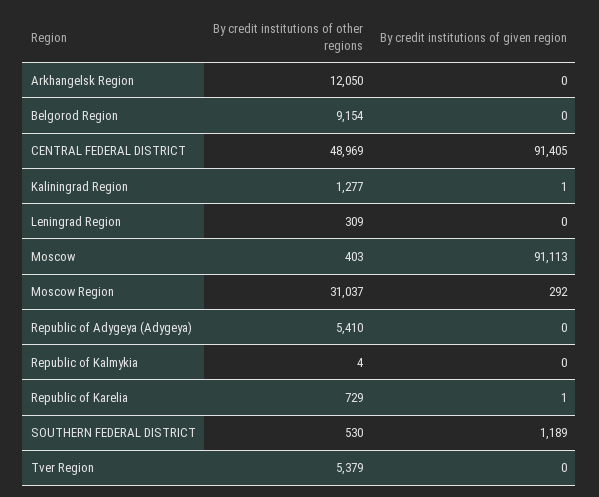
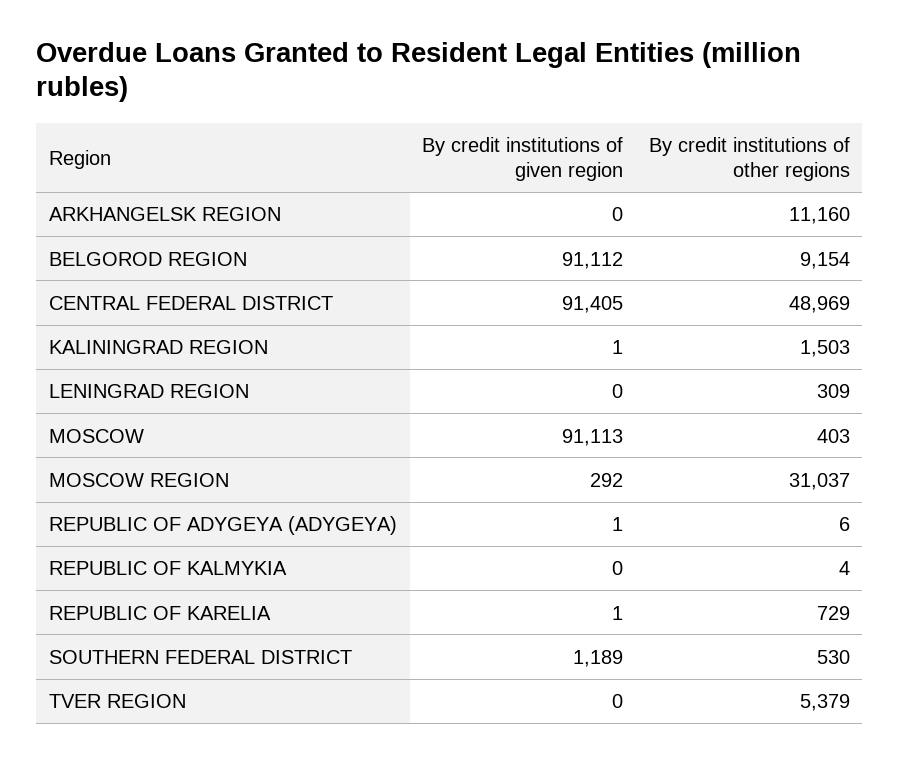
  {
    "By credit institutions of other regions": {
-     "Arkhangelsk Region": 12050,
+     "Arkhangelsk Region": 11160,
      "Belgorod Region": 9154,
      "CENTRAL FEDERAL DISTRICT": 48969,
-     "Kaliningrad Region": 1277,
+     "Kaliningrad Region": 1503,
      "Leningrad Region": 309,
      "Moscow": 403,
      "Moscow Region": 31037,
-     "Republic of Adygeya (Adygeya)": 5410,
+     "Republic of Adygeya (Adygeya)": 6,
      "Republic of Kalmykia": 4,
      "Republic of Karelia": 729,
      "SOUTHERN FEDERAL DISTRICT": 530,
      "Tver Region": 5379
    },
    "By credit institutions of given region": {
      "Arkhangelsk Region": 0,
-     "Belgorod Region": 0,
+     "Belgorod Region": 91112,
      "CENTRAL FEDERAL DISTRICT": 91405,
      "Kaliningrad Region": 1,
      "Leningrad Region": 0,
      "Moscow": 91113,
      "Moscow Region": 292,
-     "Republic of Adygeya (Adygeya)": 0,
+     "Republic of Adygeya (Adygeya)": 1,
      "Republic of Kalmykia": 0,
      "Republic of Karelia": 1,
      "SOUTHERN FEDERAL DISTRICT": 1189,
      "Tver Region": 0
    }
  }

